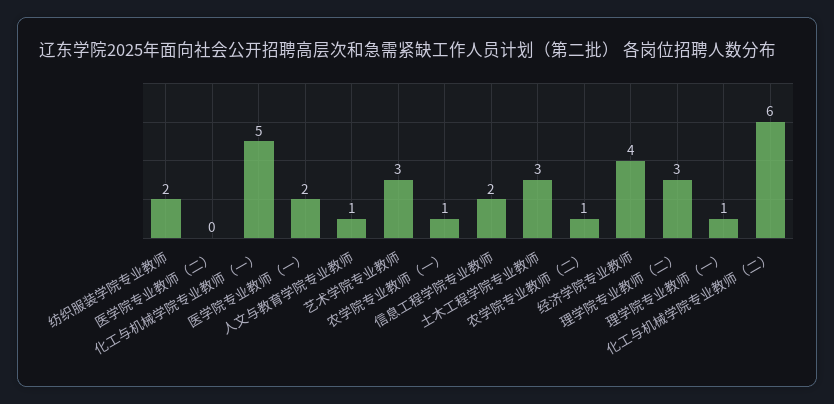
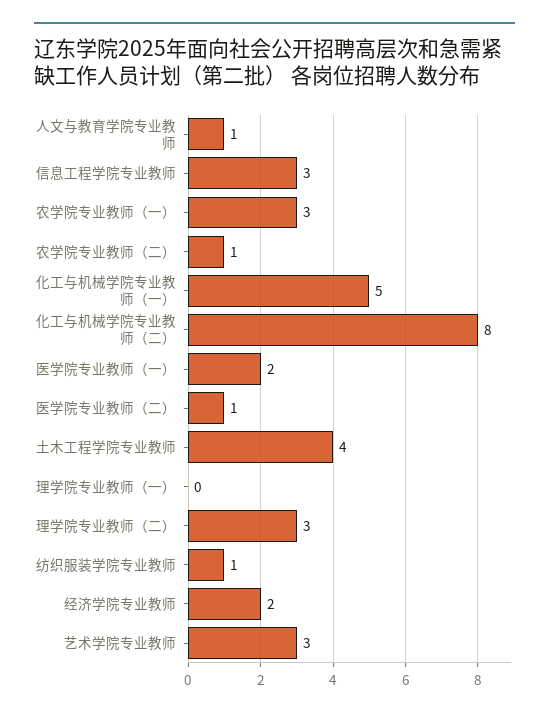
  {
-   "纺织服装学院专业教师": 2,
+   "纺织服装学院专业教师": 1,
-   "医学院专业教师（二）": 0,
+   "医学院专业教师（二）": 1,
    "化工与机械学院专业教师（一）": 5,
    "医学院专业教师（一）": 2,
    "人文与教育学院专业教师": 1,
    "艺术学院专业教师": 3,
-   "农学院专业教师（一）": 1,
+   "农学院专业教师（一）": 3,
-   "信息工程学院专业教师": 2,
+   "信息工程学院专业教师": 3,
-   "土木工程学院专业教师": 3,
+   "土木工程学院专业教师": 4,
    "农学院专业教师（二）": 1,
-   "经济学院专业教师": 4,
+   "经济学院专业教师": 2,
    "理学院专业教师（二）": 3,
-   "理学院专业教师（一）": 1,
+   "理学院专业教师（一）": 0,
-   "化工与机械学院专业教师（二）": 6
+   "化工与机械学院专业教师（二）": 8
  }

